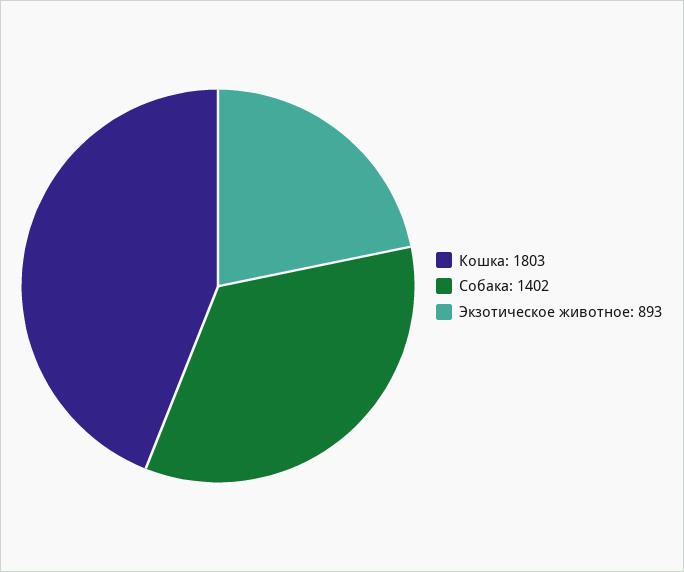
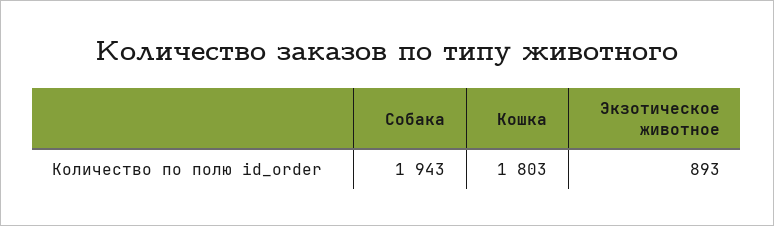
  {
    "Кошка": 1803,
-   "Собака": 1402,
+   "Собака": 1943,
    "Экзотическое животное": 893
  }

